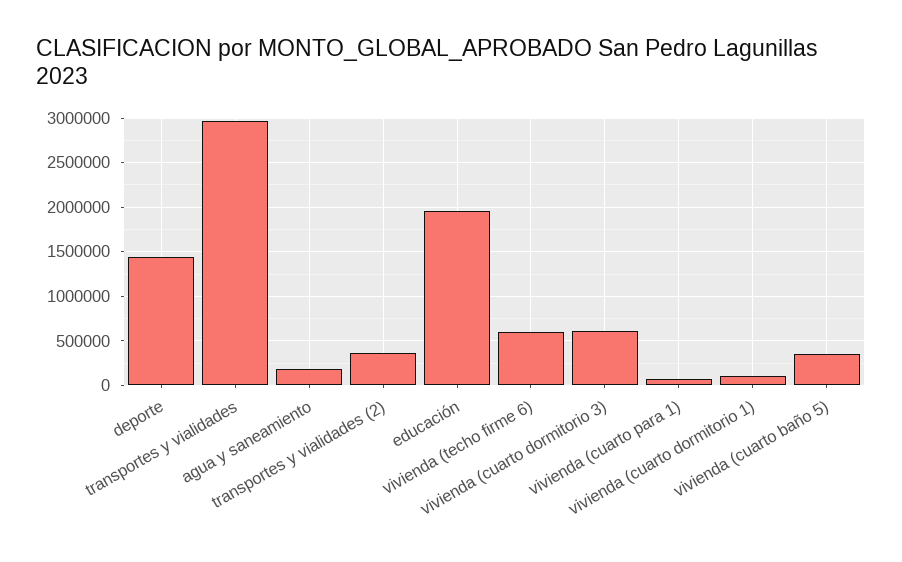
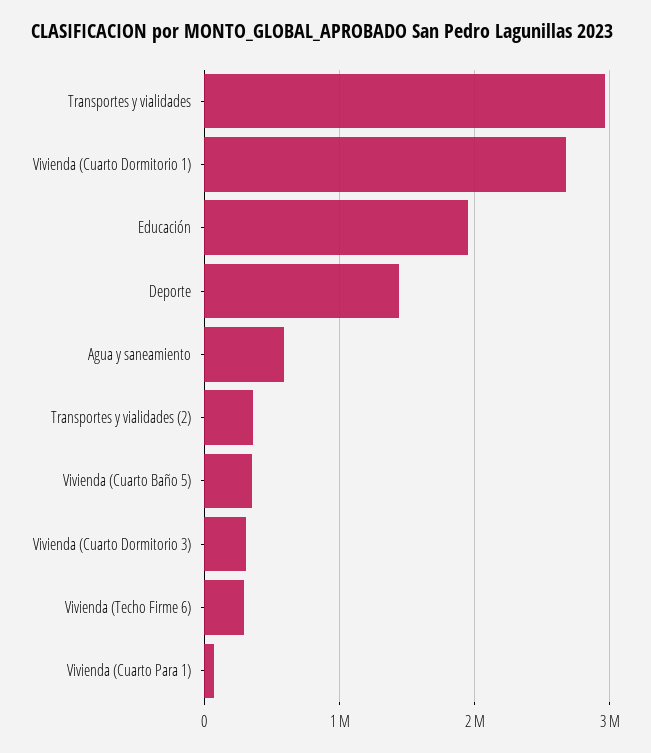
  {
    "deporte": 1400000,
    "transportes y vialidades": 3000000,
-   "agua y saneamiento": 200000,
+   "agua y saneamiento": 600000,
    "transportes y vialidades (2)": 400000,
    "educación": 2000000,
-   "vivienda (techo firme 6)": 600000,
+   "vivienda (techo firme 6)": 300000,
-   "vivienda (cuarto dormitorio 3)": 600000,
+   "vivienda (cuarto dormitorio 3)": 300000,
    "vivienda (cuarto para 1)": 100000,
-   "vivienda (cuarto dormitorio 1)": 100000,
+   "vivienda (cuarto dormitorio 1)": 2700000,
    "vivienda (cuarto baño 5)": 400000
  }

